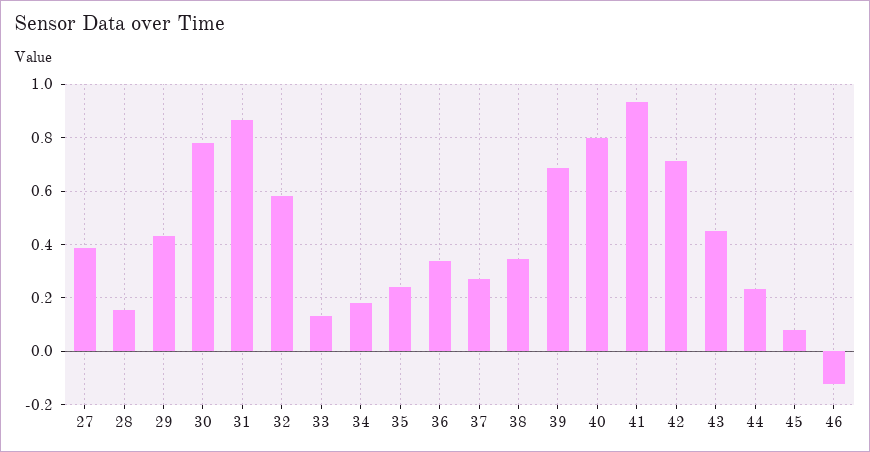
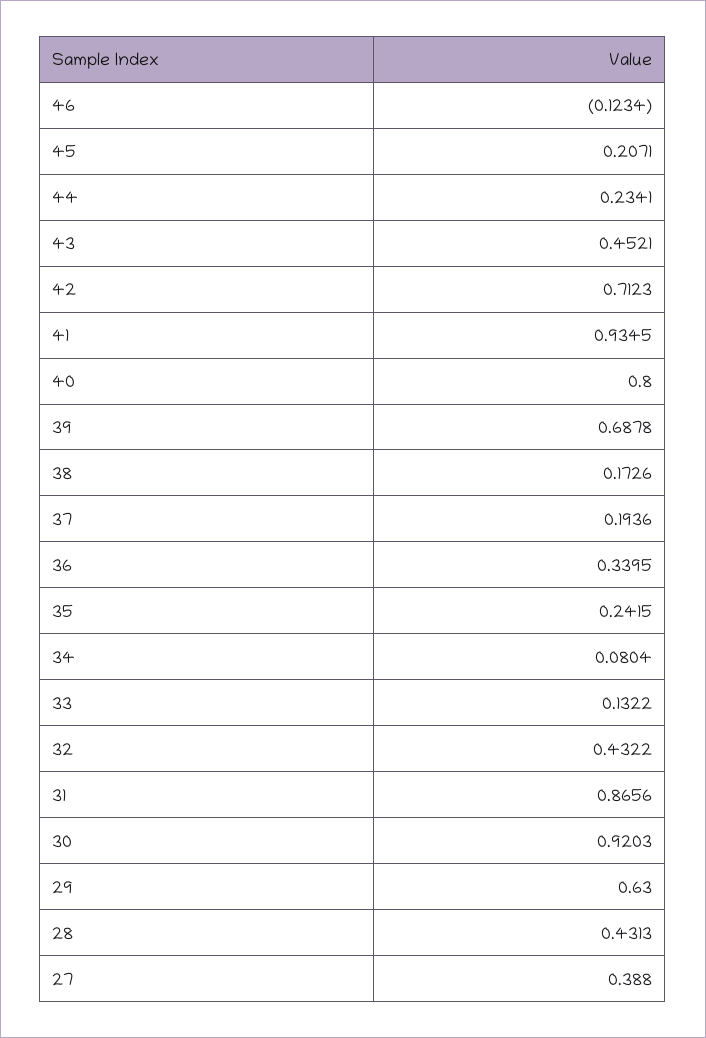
  {
    "27": 0.388,
-   "28": 0.15,
+   "28": 0.4313,
-   "29": 0.425,
+   "29": 0.63,
-   "30": 0.775,
+   "30": 0.9203,
    "31": 0.8656,
-   "32": 0.575,
+   "32": 0.4322,
    "33": 0.1322,
-   "34": 0.175,
+   "34": 0.0804,
    "35": 0.2415,
    "36": 0.3395,
-   "37": 0.275,
+   "37": 0.1936,
-   "38": 0.35,
+   "38": 0.1726,
    "39": 0.6878,
    "40": 0.8,
    "41": 0.9345,
    "42": 0.7123,
    "43": 0.4521,
    "44": 0.2341,
-   "45": 0.075,
+   "45": 0.2071,
    "46": -0.1234
  }

